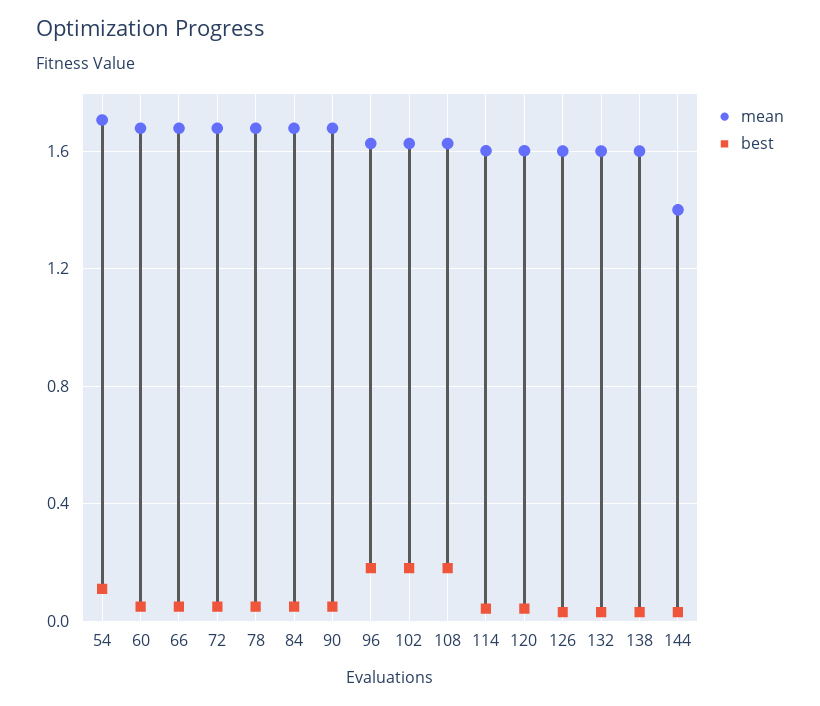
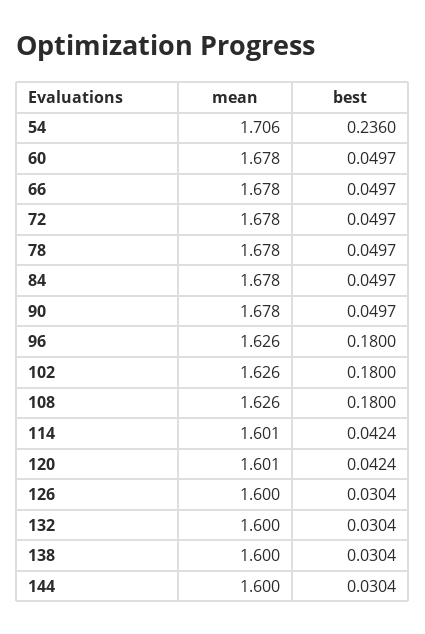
  {
    "mean": {
      "54": 1.706,
      "60": 1.678,
      "66": 1.678,
      "72": 1.678,
      "78": 1.678,
      "84": 1.678,
      "90": 1.678,
      "96": 1.626,
      "102": 1.626,
      "108": 1.626,
      "114": 1.601,
      "120": 1.601,
      "126": 1.6,
      "132": 1.6,
      "138": 1.6,
-     "144": 1.4
+     "144": 1.6
    },
    "best": {
-     "54": 0.1,
+     "54": 0.236,
      "60": 0.0497,
      "66": 0.0497,
      "72": 0.0497,
      "78": 0.0497,
      "84": 0.0497,
      "90": 0.0497,
      "96": 0.18,
      "102": 0.18,
      "108": 0.18,
      "114": 0.0424,
      "120": 0.0424,
      "126": 0.0304,
      "132": 0.0304,
      "138": 0.0304,
      "144": 0.0304
    }
  }

